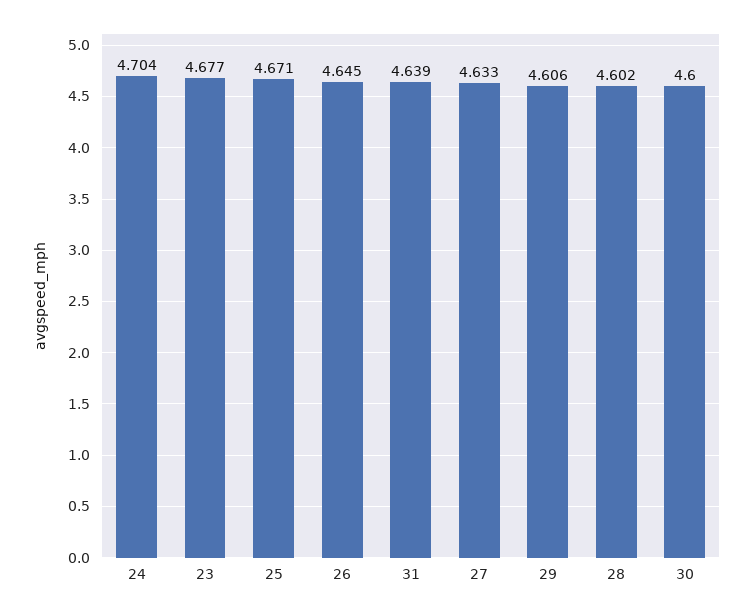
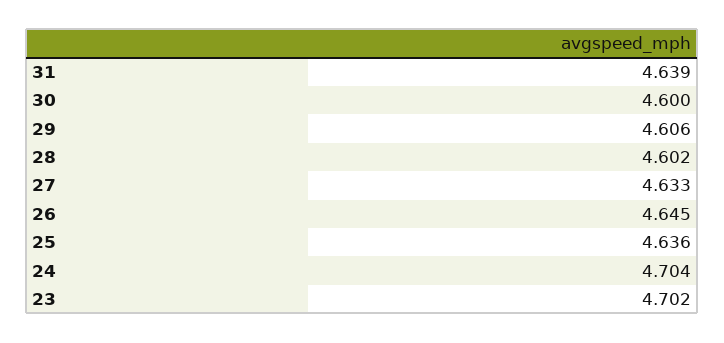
  {
    "24": 4.704,
-   "23": 4.677,
+   "23": 4.702,
-   "25": 4.671,
+   "25": 4.636,
    "26": 4.645,
    "31": 4.639,
    "27": 4.633,
    "29": 4.606,
    "28": 4.602,
    "30": 4.6
  }

